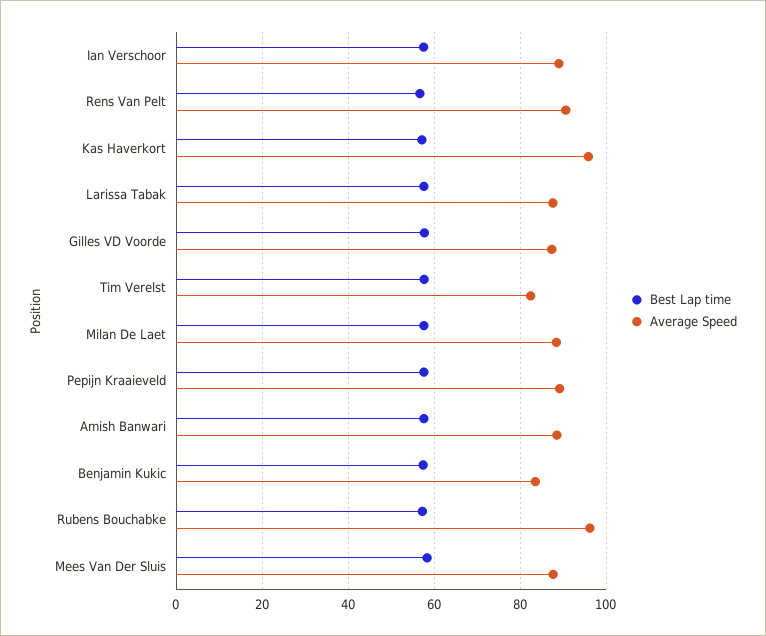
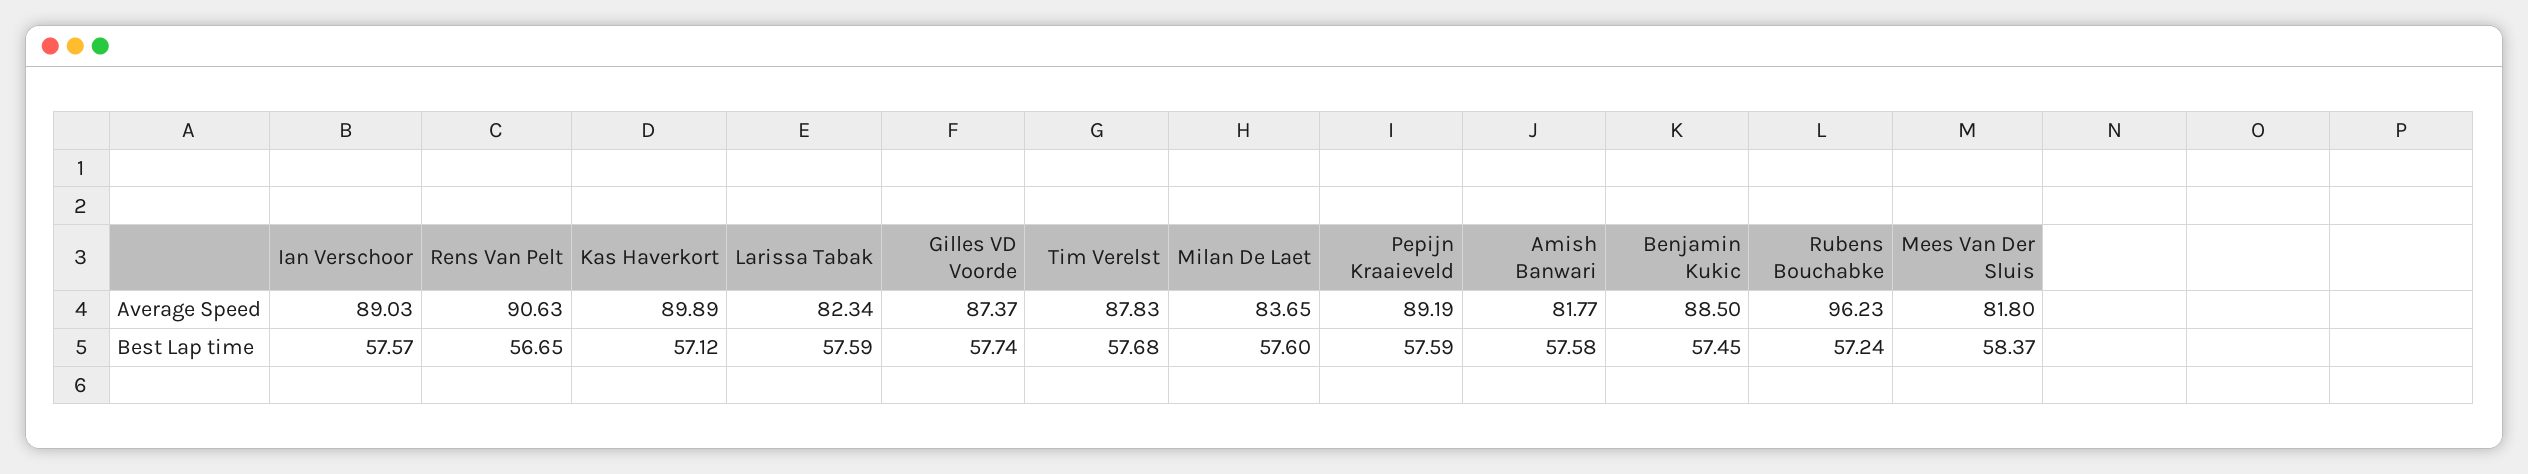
  {
    "Best Lap time": {
      "Ian Verschoor": 57.57,
      "Rens Van Pelt": 56.65,
      "Kas Haverkort": 57.12,
      "Larissa Tabak": 57.59,
      "Gilles VD Voorde": 57.74,
      "Tim Verelst": 57.68,
      "Milan De Laet": 57.6,
      "Pepijn Kraaieveld": 57.59,
      "Amish Banwari": 57.58,
      "Benjamin Kukic": 57.45,
      "Rubens Bouchabke": 57.24,
      "Mees Van Der Sluis": 58.37
    },
    "Average Speed": {
      "Ian Verschoor": 89.03,
      "Rens Van Pelt": 90.63,
-     "Kas Haverkort": 96,
+     "Kas Haverkort": 89.89,
-     "Larissa Tabak": 88,
+     "Larissa Tabak": 82.34,
      "Gilles VD Voorde": 87.37,
-     "Tim Verelst": 82,
+     "Tim Verelst": 87.83,
-     "Milan De Laet": 88,
+     "Milan De Laet": 83.65,
      "Pepijn Kraaieveld": 89.19,
-     "Amish Banwari": 88,
+     "Amish Banwari": 81.77,
-     "Benjamin Kukic": 84,
+     "Benjamin Kukic": 88.5,
      "Rubens Bouchabke": 96.23,
-     "Mees Van Der Sluis": 88
+     "Mees Van Der Sluis": 81.8
    }
  }

